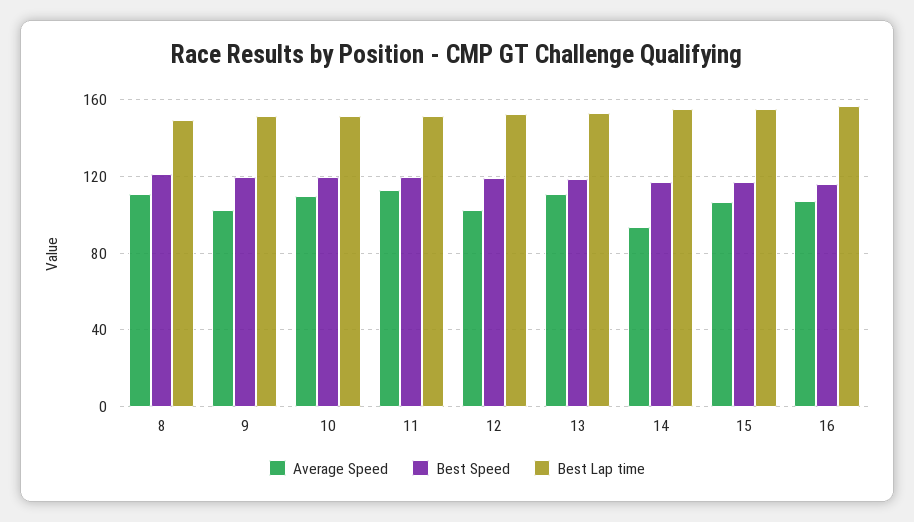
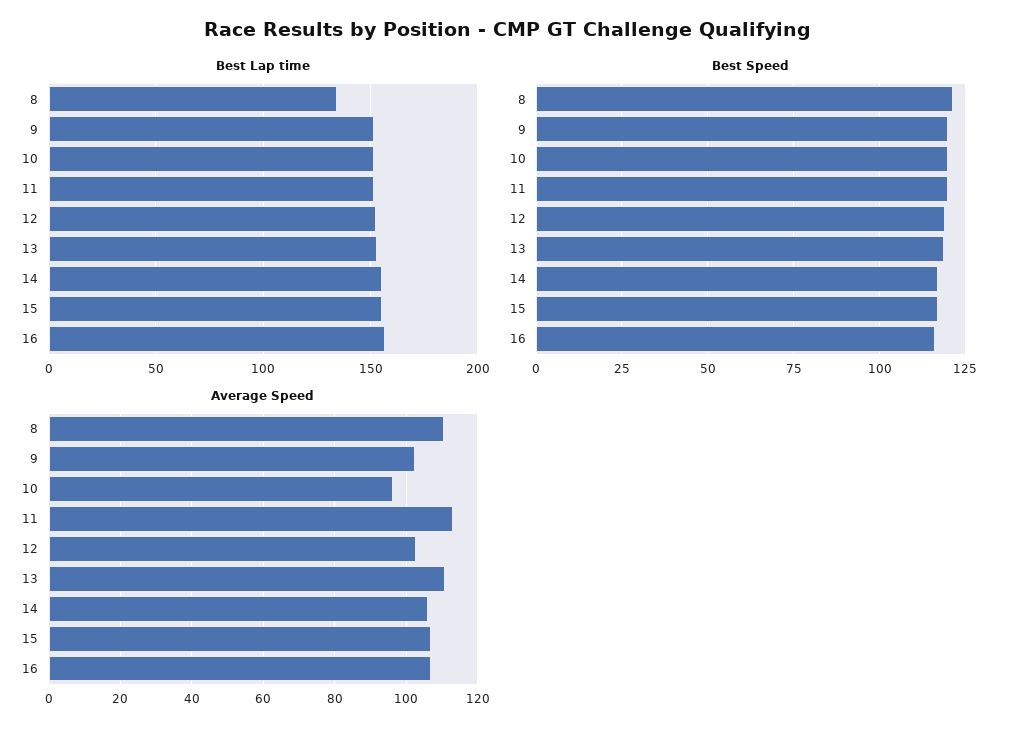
  {
    "Average Speed": {
      "8": 110,
      "9": 102,
-     "10": 110,
+     "10": 96,
      "11": 114,
      "12": 102,
      "13": 110,
-     "14": 95,
+     "14": 106,
      "15": 106,
      "16": 108
    },
    "Best Speed": {
      "8": 122.5,
      "9": 120,
      "10": 120,
      "11": 120,
      "12": 120,
      "13": 120,
      "14": 117.5,
      "15": 117.5,
      "16": 115
    },
    "Best Lap time": {
-     "8": 150,
+     "8": 135,
      "9": 150,
      "10": 150,
      "11": 150,
      "12": 155,
      "13": 155,
      "14": 155,
      "15": 155,
      "16": 155
    }
  }

